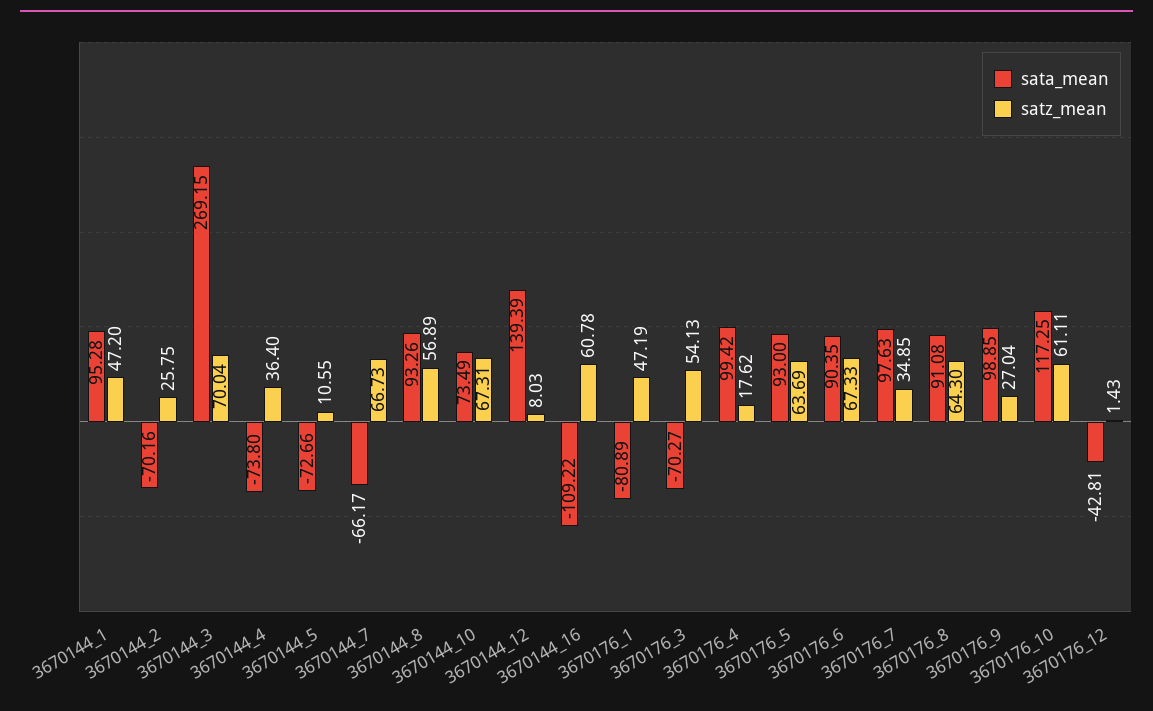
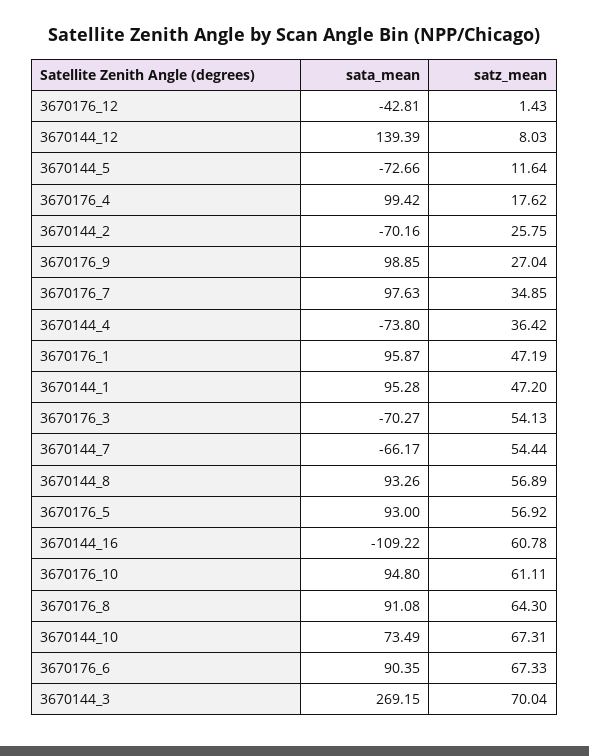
  {
    "sata_mean": {
      "3670144_1": 95.28,
      "3670144_2": -70.16,
      "3670144_3": 269.15,
      "3670144_4": -73.8,
      "3670144_5": -72.66,
      "3670144_7": -66.17,
      "3670144_8": 93.26,
      "3670144_10": 73.49,
      "3670144_12": 139.39,
      "3670144_16": -109.22,
-     "3670176_1": -80.89,
+     "3670176_1": 95.87,
      "3670176_3": -70.27,
      "3670176_4": 99.42,
      "3670176_5": 93,
      "3670176_6": 90.35,
      "3670176_7": 97.63,
      "3670176_8": 91.08,
      "3670176_9": 98.85,
-     "3670176_10": 117.25,
+     "3670176_10": 94.8,
      "3670176_12": -42.81
    },
    "satz_mean": {
      "3670144_1": 47.2,
      "3670144_2": 25.75,
      "3670144_3": 70.04,
-     "3670144_4": 36.4,
+     "3670144_4": 36.42,
-     "3670144_5": 10.55,
+     "3670144_5": 11.64,
-     "3670144_7": 66.73,
+     "3670144_7": 54.44,
      "3670144_8": 56.89,
      "3670144_10": 67.31,
      "3670144_12": 8.03,
      "3670144_16": 60.78,
      "3670176_1": 47.19,
      "3670176_3": 54.13,
      "3670176_4": 17.62,
-     "3670176_5": 63.69,
+     "3670176_5": 56.92,
      "3670176_6": 67.33,
      "3670176_7": 34.85,
      "3670176_8": 64.3,
      "3670176_9": 27.04,
      "3670176_10": 61.11,
      "3670176_12": 1.43
    }
  }

